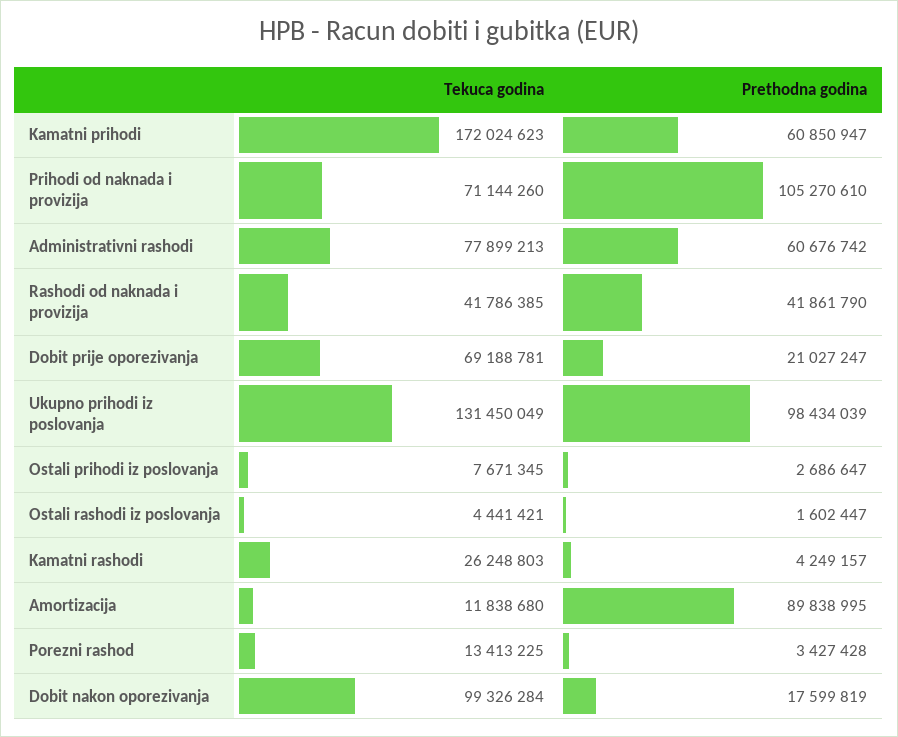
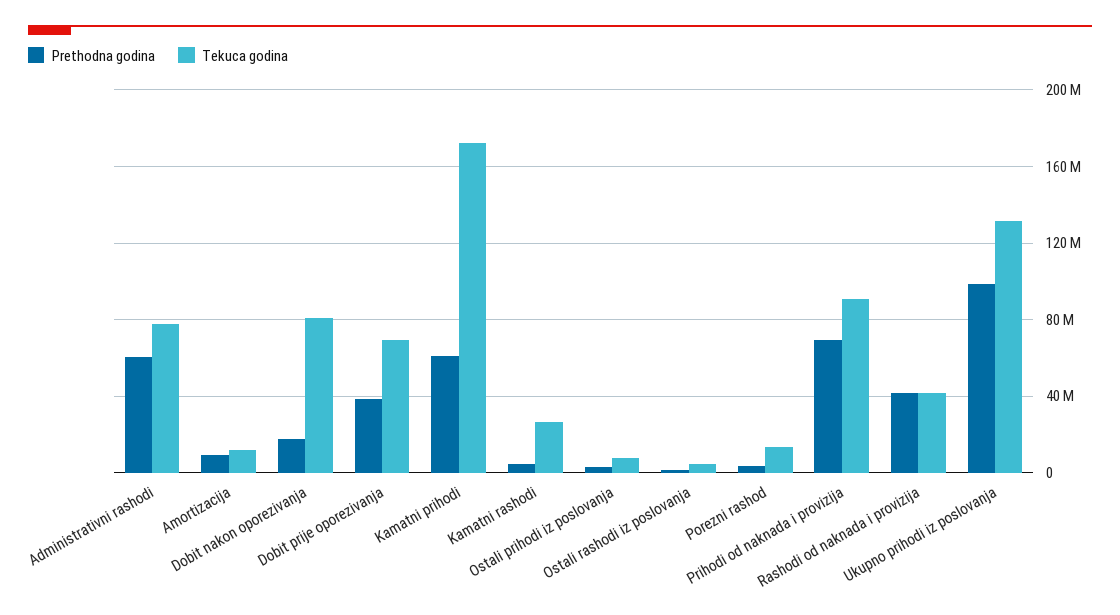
  {
    "Tekuca godina": {
      "Kamatni prihodi": 172024623,
-     "Prihodi od naknada i provizija": 71144260,
+     "Prihodi od naknada i provizija": 90000000,
      "Administrativni rashodi": 77899213,
      "Rashodi od naknada i provizija": 41786385,
      "Dobit prije oporezivanja": 69188781,
      "Ukupno prihodi iz poslovanja": 131450049,
      "Ostali prihodi iz poslovanja": 7671345,
      "Ostali rashodi iz poslovanja": 4441421,
      "Kamatni rashodi": 26248803,
      "Amortizacija": 11838680,
      "Porezni rashod": 13413225,
-     "Dobit nakon oporezivanja": 99326284
+     "Dobit nakon oporezivanja": 80000000
    },
    "Prethodna godina": {
      "Kamatni prihodi": 60850947,
-     "Prihodi od naknada i provizija": 105270610,
+     "Prihodi od naknada i provizija": 70000000,
      "Administrativni rashodi": 60676742,
      "Rashodi od naknada i provizija": 41861790,
-     "Dobit prije oporezivanja": 21027247,
+     "Dobit prije oporezivanja": 40000000,
      "Ukupno prihodi iz poslovanja": 98434039,
      "Ostali prihodi iz poslovanja": 2686647,
      "Ostali rashodi iz poslovanja": 1602447,
      "Kamatni rashodi": 4249157,
-     "Amortizacija": 89838995,
+     "Amortizacija": 10000000,
      "Porezni rashod": 3427428,
      "Dobit nakon oporezivanja": 17599819
    }
  }

